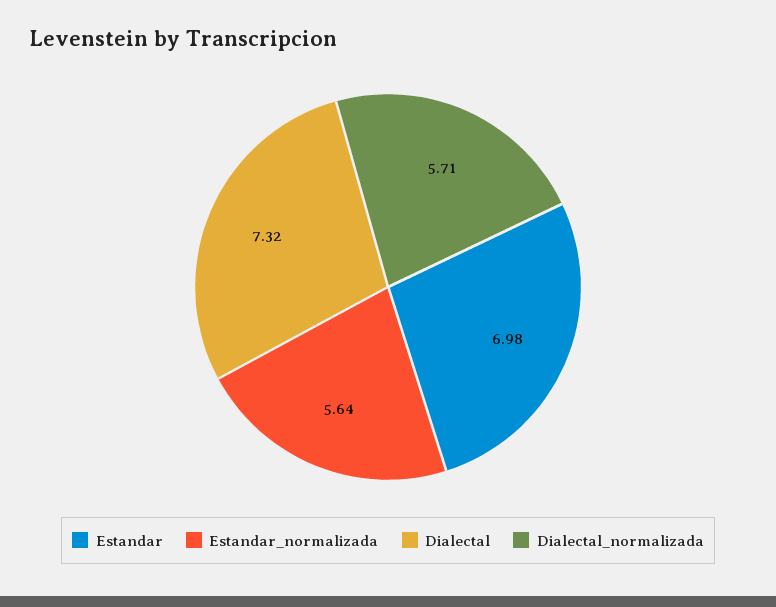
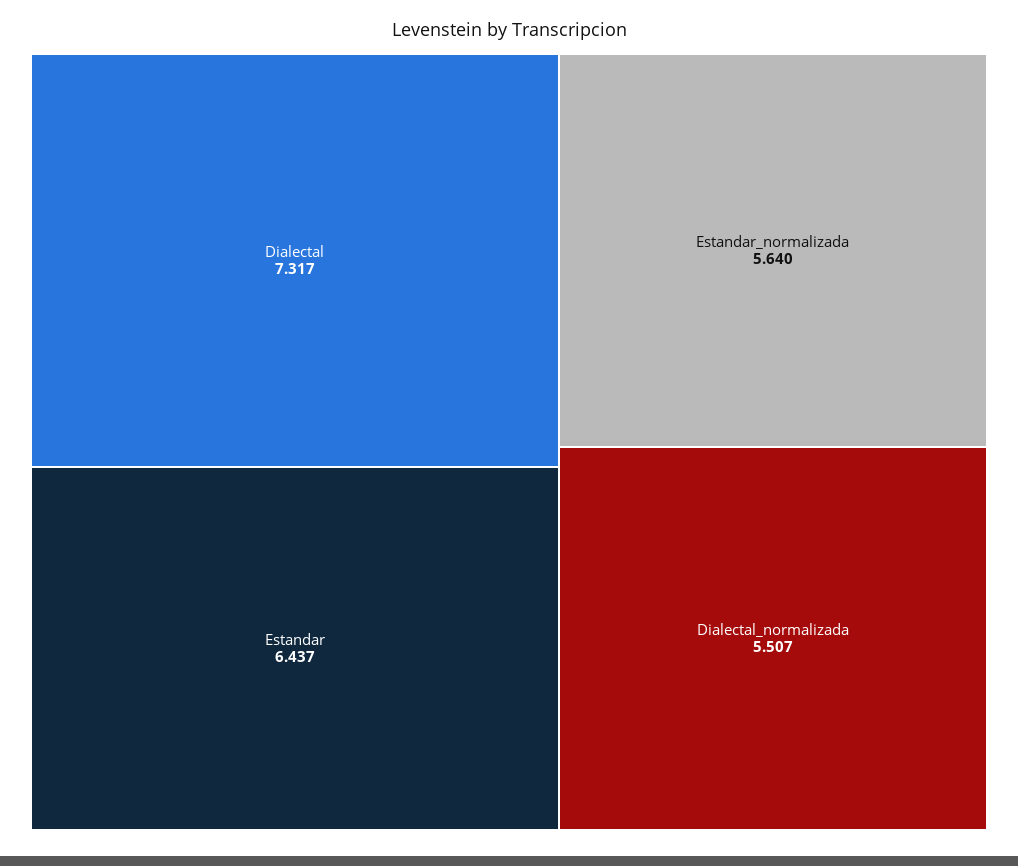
  {
-   "Estandar": 6.98,
+   "Estandar": 6.437,
    "Estandar_normalizada": 5.64,
    "Dialectal": 7.317,
-   "Dialectal_normalizada": 5.71
+   "Dialectal_normalizada": 5.507
  }

